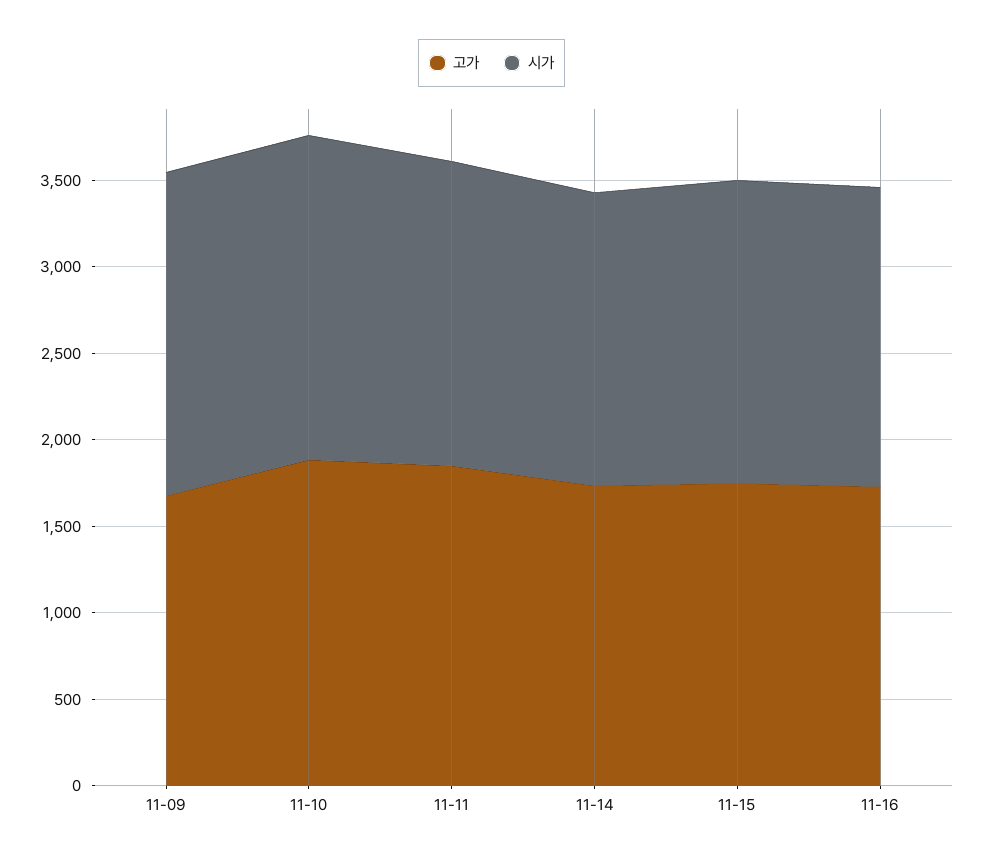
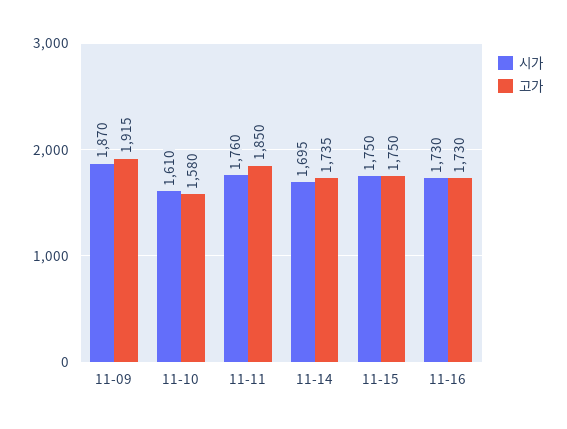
  {
    "고가": {
-     "11-09": 1700,
+     "11-09": 1915,
-     "11-10": 1900,
+     "11-10": 1580,
      "11-11": 1850,
      "11-14": 1735,
      "11-15": 1750,
      "11-16": 1730
    },
    "시가": {
      "11-09": 1870,
-     "11-10": 1900,
+     "11-10": 1610,
      "11-11": 1760,
      "11-14": 1695,
      "11-15": 1750,
      "11-16": 1730
    }
  }

